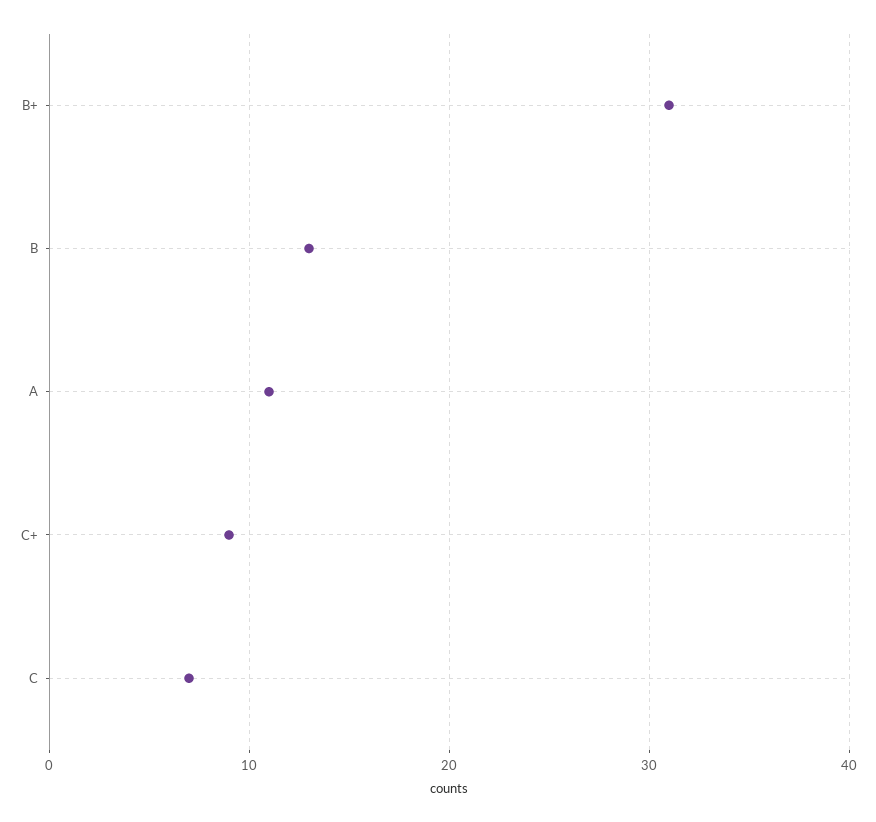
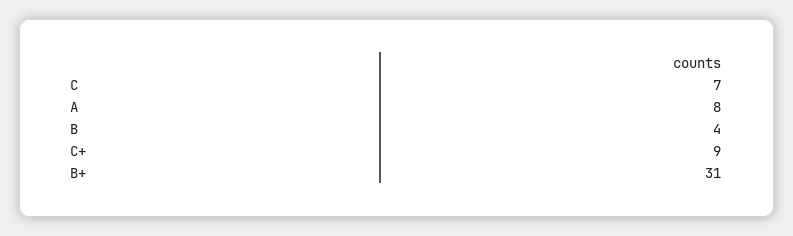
  {
    "B+": 31,
-   "B": 13,
+   "B": 4,
-   "A": 11,
+   "A": 8,
    "C+": 9,
    "C": 7
  }

